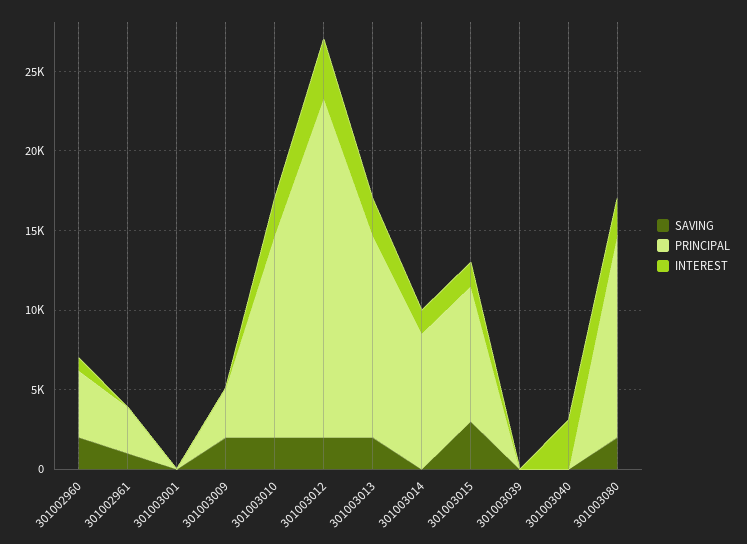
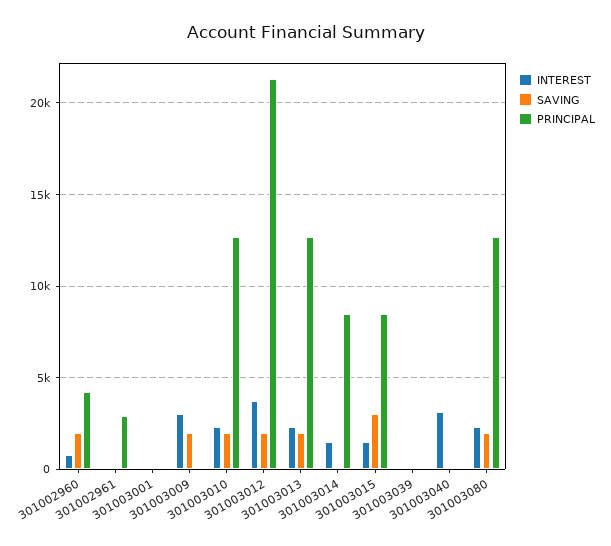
  {
    "SAVING": {
      "301002960": 2000,
-     "301002961": 1000,
+     "301002961": 0,
      "301003001": 0,
      "301003009": 2000,
      "301003010": 2000,
      "301003012": 2000,
      "301003013": 2000,
      "301003014": 0,
      "301003015": 3000,
      "301003039": 0,
      "301003040": 0,
      "301003080": 2000
    },
    "PRINCIPAL": {
      "301002960": 4000,
      "301002961": 3000,
      "301003001": 0,
-     "301003009": 3000,
+     "301003009": 0,
      "301003010": 12500,
      "301003012": 21500,
      "301003013": 12500,
      "301003014": 8500,
      "301003015": 8500,
      "301003039": 0,
      "301003040": 0,
      "301003080": 12500
    },
    "INTEREST": {
      "301002960": 1000,
      "301002961": 0,
      "301003001": 0,
-     "301003009": 0,
+     "301003009": 3000,
      "301003010": 2500,
      "301003012": 3500,
      "301003013": 2500,
      "301003014": 1500,
      "301003015": 1500,
      "301003039": 0,
      "301003040": 3000,
      "301003080": 2500
    }
  }

